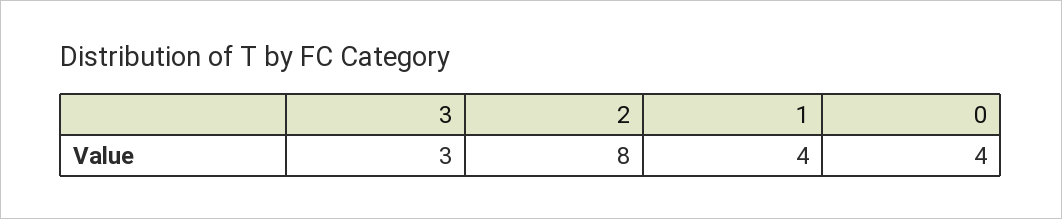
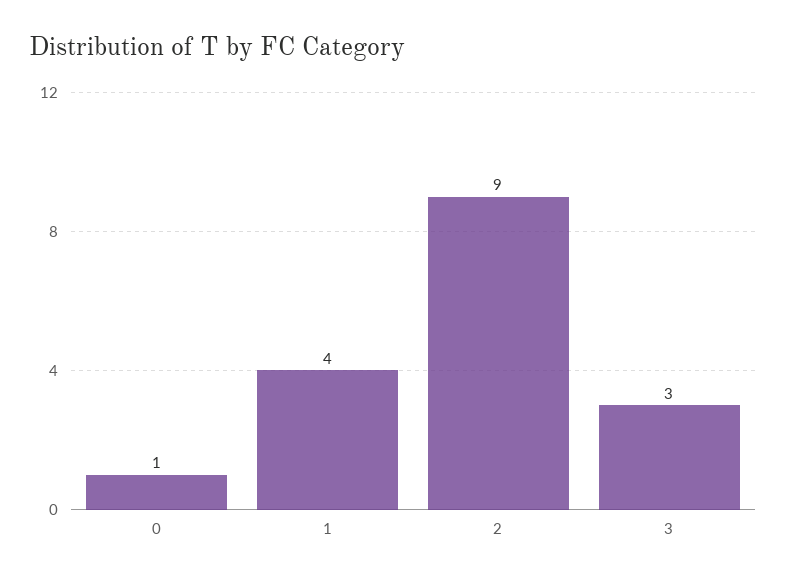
  {
    "3": 3,
-   "2": 8,
+   "2": 9,
    "1": 4,
-   "0": 4
+   "0": 1
  }

